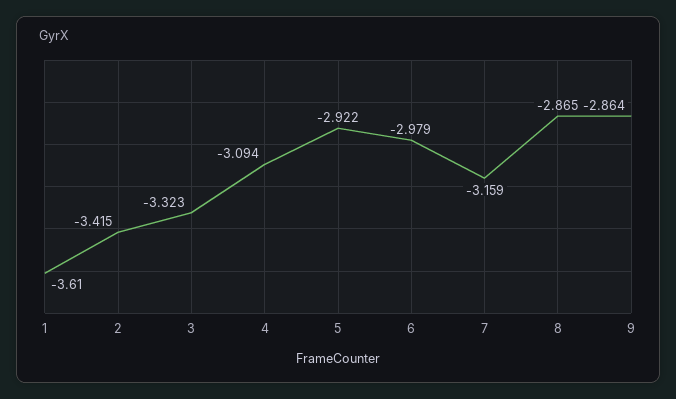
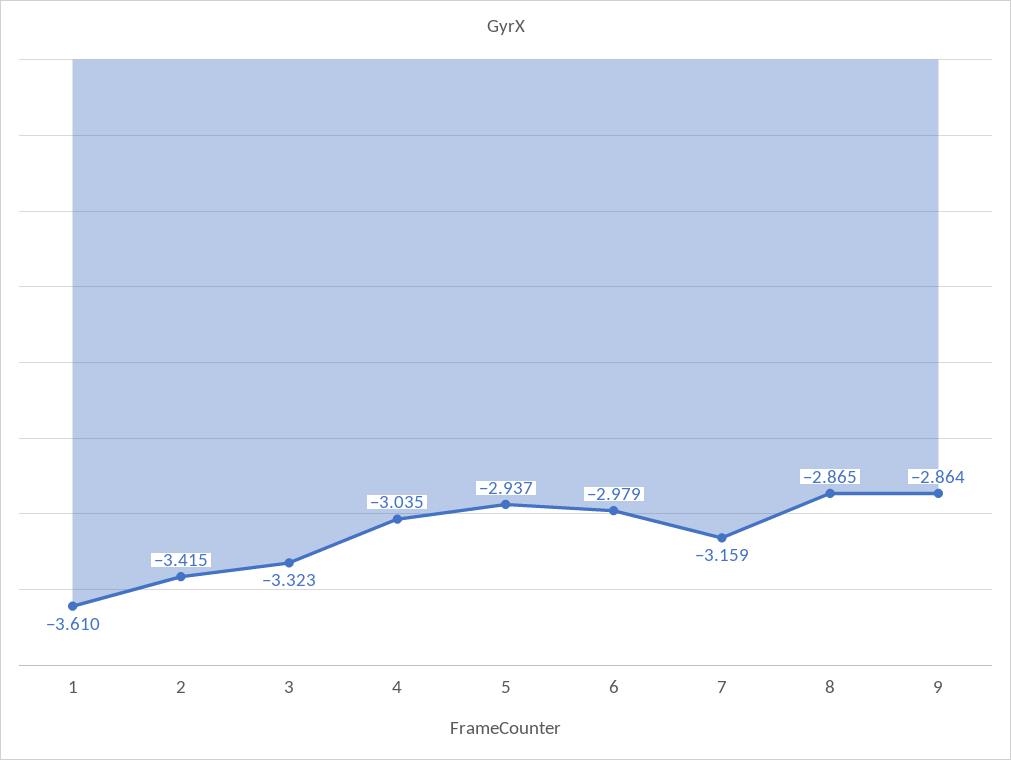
  {
    "1": -3.61,
    "2": -3.415,
    "3": -3.323,
-   "4": -3.094,
+   "4": -3.035,
-   "5": -2.922,
+   "5": -2.937,
    "6": -2.979,
    "7": -3.159,
    "8": -2.865,
    "9": -2.864
  }

